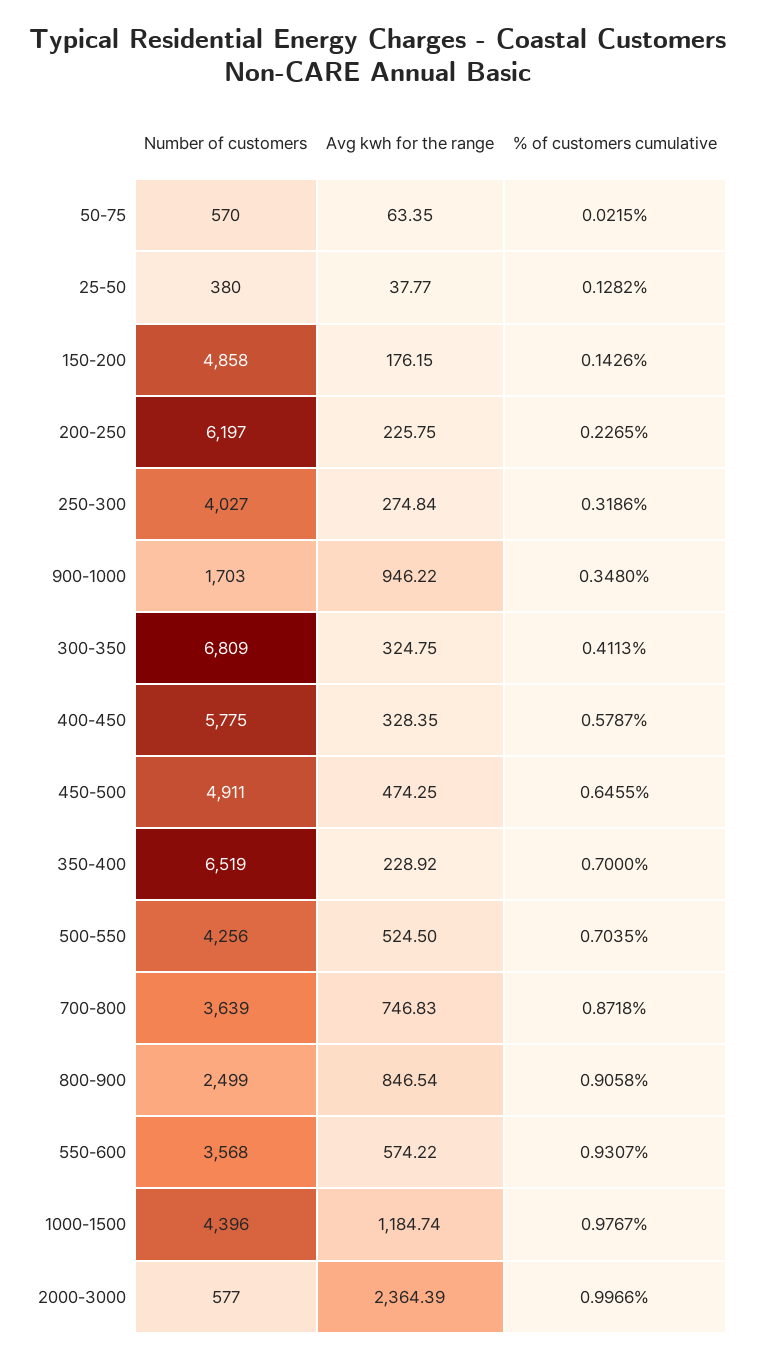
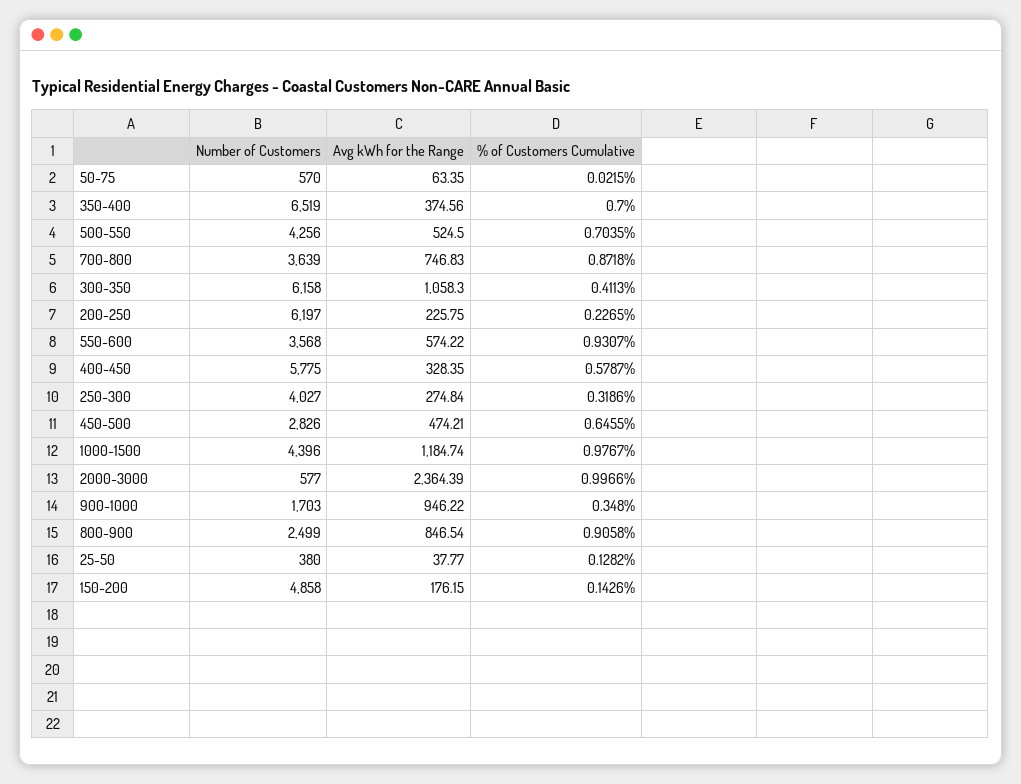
  {
    "Number of customers": {
      "50-75": 570,
      "25-50": 380,
      "150-200": 4858,
      "200-250": 6197,
      "250-300": 4027,
      "900-1000": 1703,
-     "300-350": 6809,
+     "300-350": 6158,
      "400-450": 5775,
-     "450-500": 4911,
+     "450-500": 2826,
      "350-400": 6519,
      "500-550": 4256,
      "700-800": 3639,
      "800-900": 2499,
      "550-600": 3568,
      "1000-1500": 4396,
      "2000-3000": 577
    },
    "Avg kwh for the range": {
      "50-75": 63.35,
      "25-50": 37.77,
      "150-200": 176.15,
      "200-250": 225.75,
      "250-300": 274.84,
      "900-1000": 946.22,
-     "300-350": 324.75,
+     "300-350": 1058.3,
      "400-450": 328.35,
-     "450-500": 474.25,
+     "450-500": 474.21,
-     "350-400": 228.92,
+     "350-400": 374.56,
      "500-550": 524.5,
      "700-800": 746.83,
      "800-900": 846.54,
      "550-600": 574.22,
      "1000-1500": 1184.74,
      "2000-3000": 2364.39
    },
    "% of customers cumulative": {
      "50-75": 0.0215,
      "25-50": 0.1282,
      "150-200": 0.1426,
      "200-250": 0.2265,
      "250-300": 0.3186,
      "900-1000": 0.348,
      "300-350": 0.4113,
      "400-450": 0.5787,
      "450-500": 0.6455,
      "350-400": 0.7,
      "500-550": 0.7035,
      "700-800": 0.8718,
      "800-900": 0.9058,
      "550-600": 0.9307,
      "1000-1500": 0.9767,
      "2000-3000": 0.9966
    }
  }

